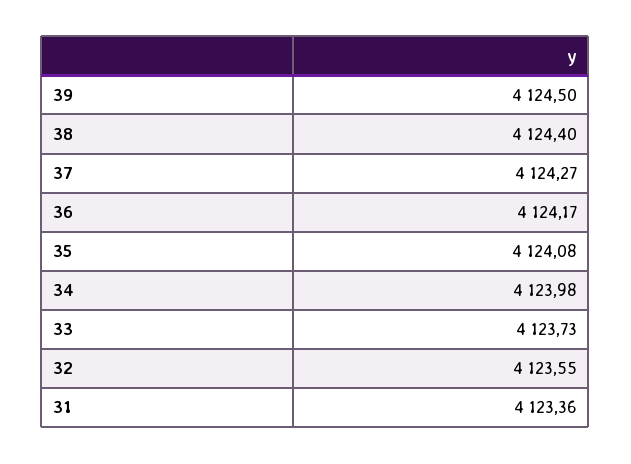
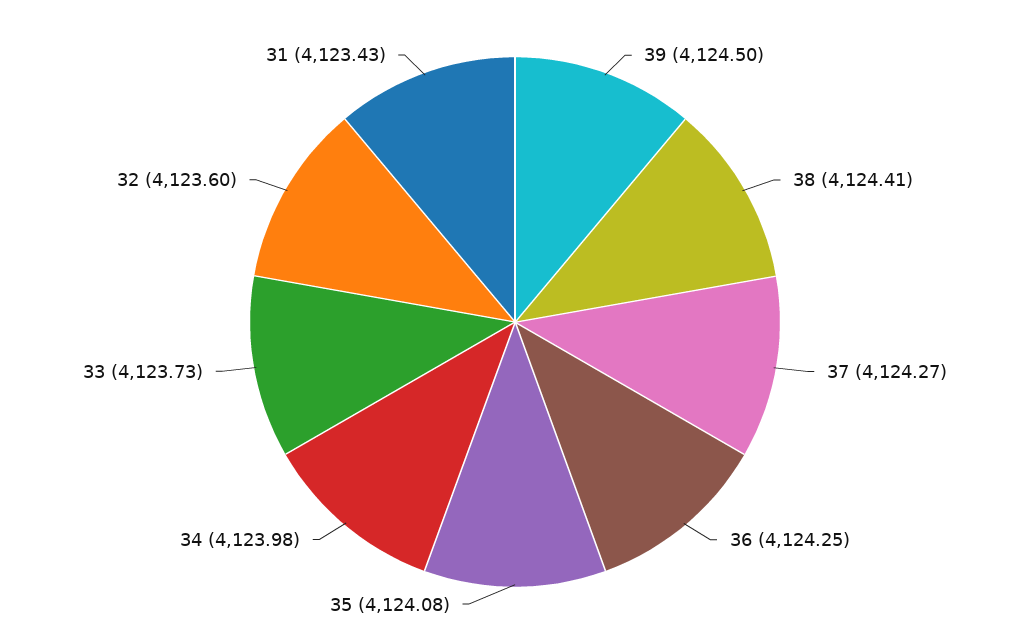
  {
    "39": 4124.5,
-   "38": 4124.4,
+   "38": 4124.41,
    "37": 4124.27,
-   "36": 4124.17,
+   "36": 4124.25,
    "35": 4124.08,
    "34": 4123.98,
    "33": 4123.73,
-   "32": 4123.55,
+   "32": 4123.6,
-   "31": 4123.36
+   "31": 4123.43
  }

